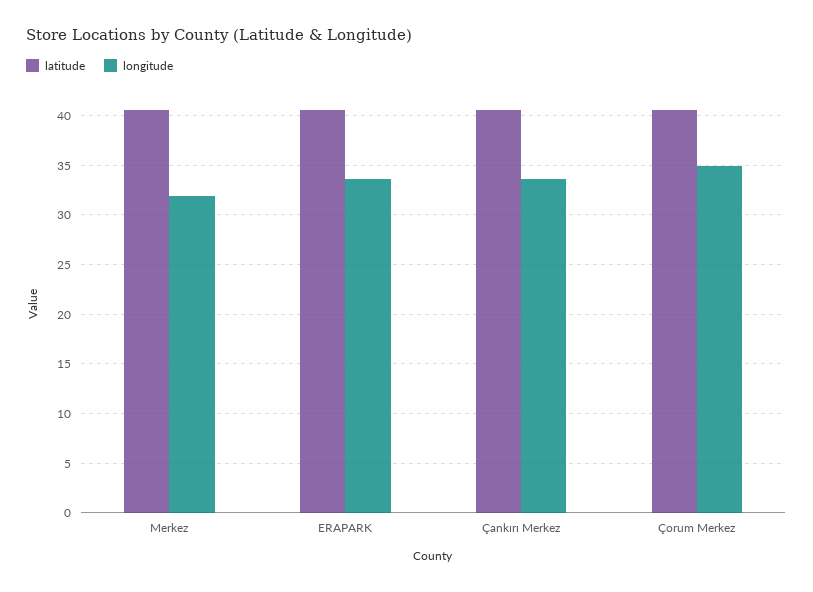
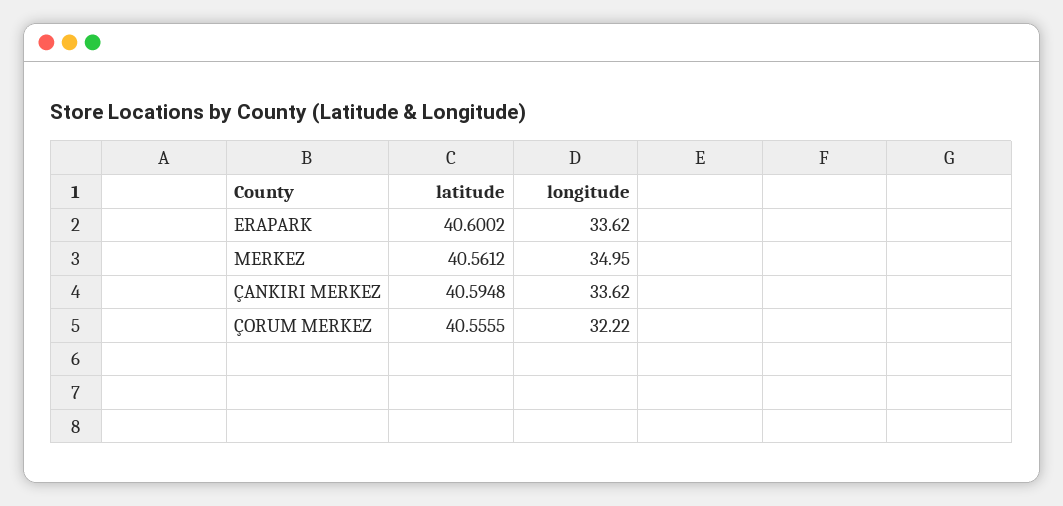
  {
    "latitude": {
      "Merkez": 40.5612,
      "ERAPARK": 40.6002,
      "Çankırı Merkez": 40.5948,
      "Çorum Merkez": 40.5555
    },
    "longitude": {
-     "Merkez": 32,
+     "Merkez": 34.95,
      "ERAPARK": 33.62,
      "Çankırı Merkez": 33.62,
-     "Çorum Merkez": 35
+     "Çorum Merkez": 32.22
    }
  }

